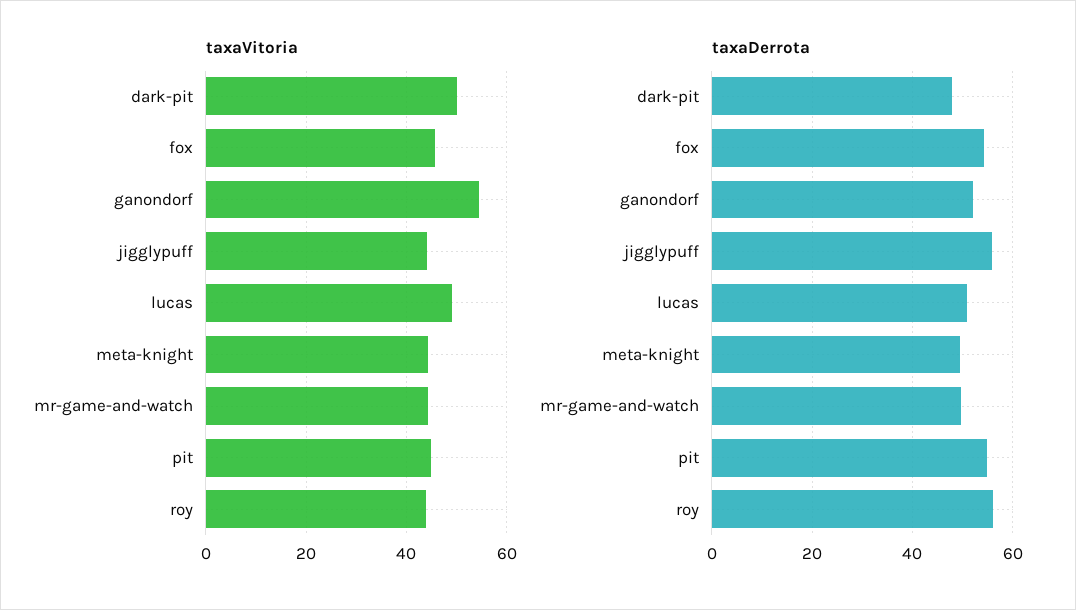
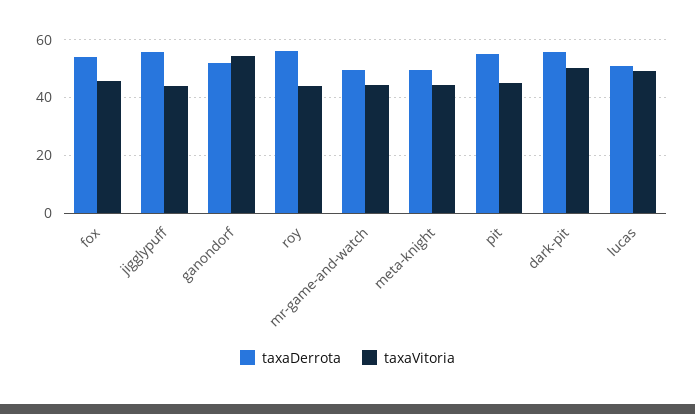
  {
    "taxaVitoria": {
      "dark-pit": 50,
      "fox": 46,
      "ganondorf": 54,
      "jigglypuff": 44,
      "lucas": 50,
      "meta-knight": 44,
      "mr-game-and-watch": 44,
      "pit": 46,
      "roy": 44
    },
    "taxaDerrota": {
-     "dark-pit": 48,
+     "dark-pit": 55,
      "fox": 54,
      "ganondorf": 52,
      "jigglypuff": 56,
      "lucas": 50,
      "meta-knight": 50,
      "mr-game-and-watch": 50,
      "pit": 54,
      "roy": 56
    }
  }

